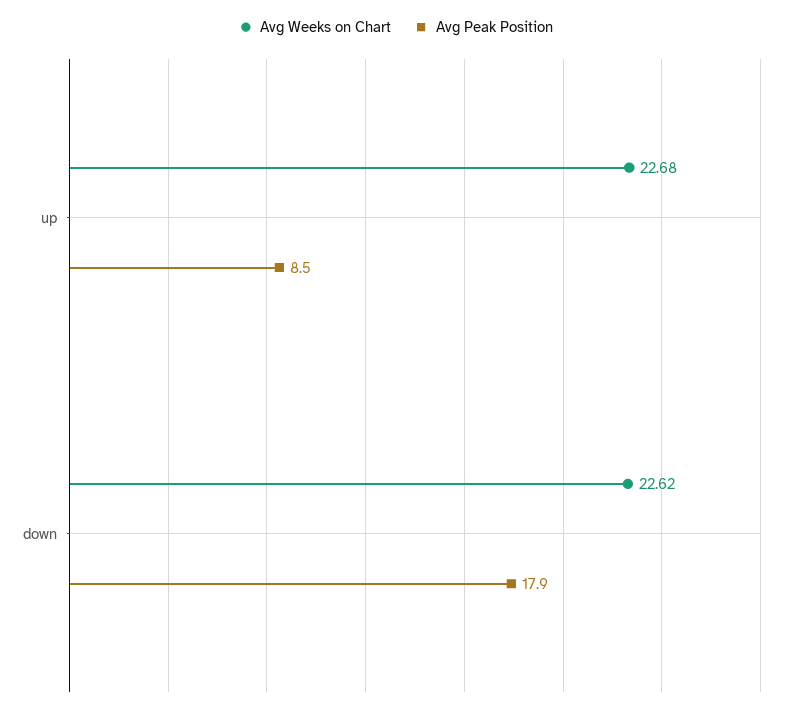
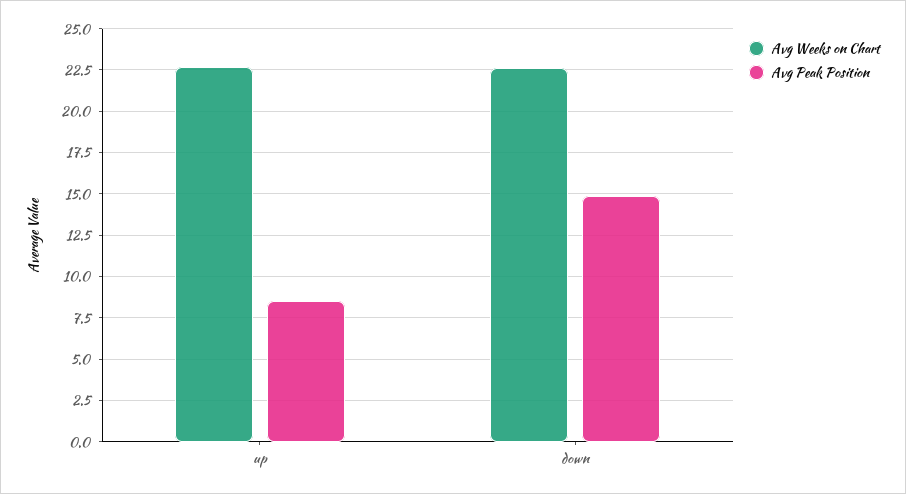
  {
    "Avg Weeks on Chart": {
      "up": 22.68,
      "down": 22.62
    },
    "Avg Peak Position": {
      "up": 8.5,
-     "down": 17.9
+     "down": 15
    }
  }

